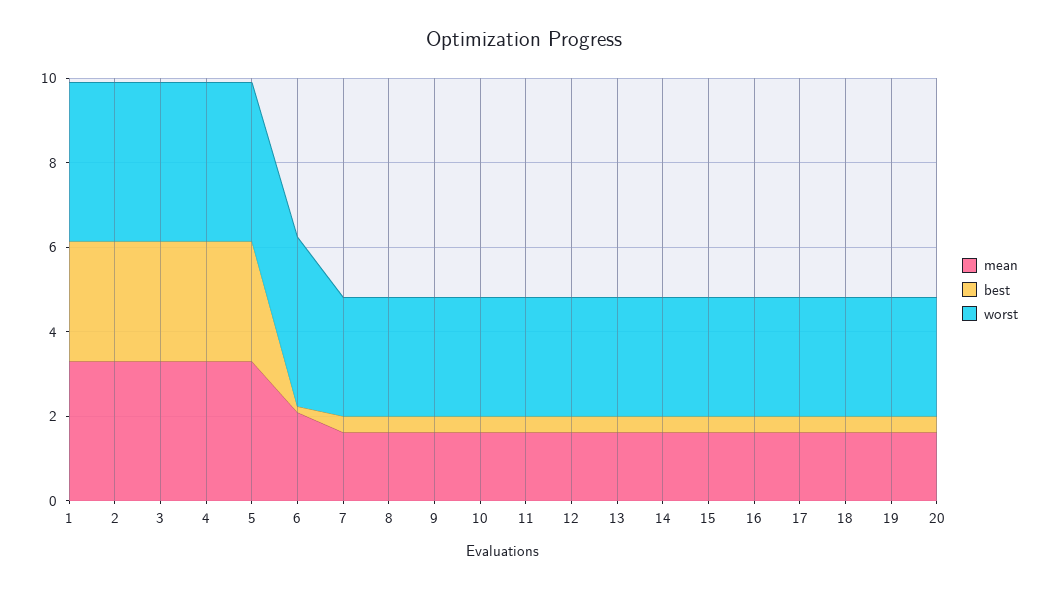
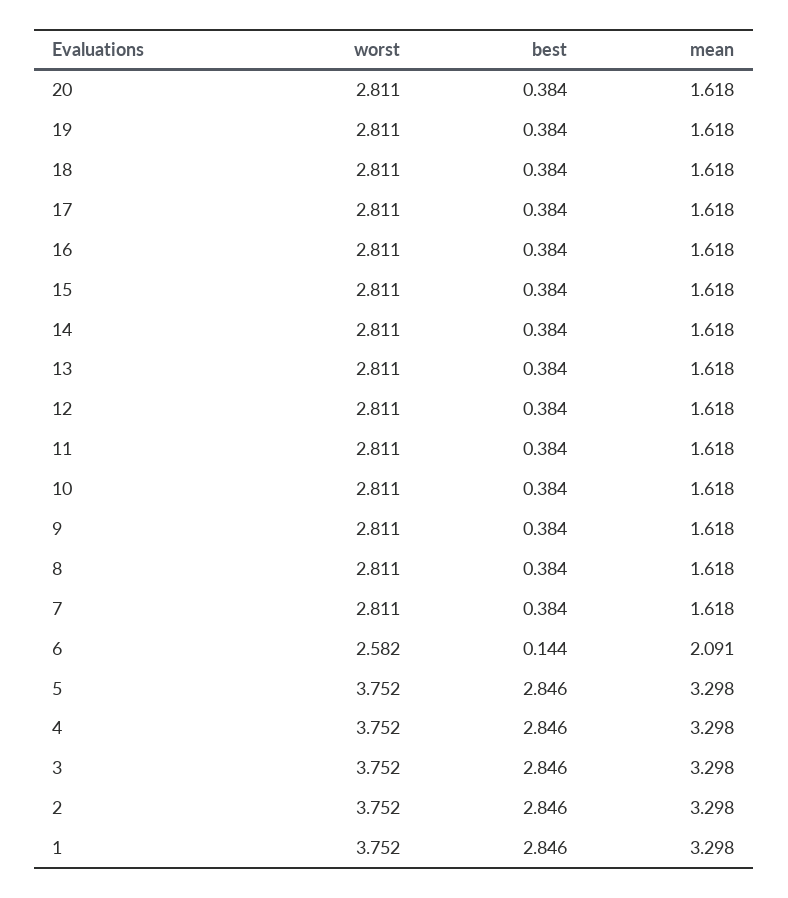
  {
    "mean": {
      "1": 3.298,
      "2": 3.298,
      "3": 3.298,
      "4": 3.298,
      "5": 3.298,
      "6": 2.091,
      "7": 1.618,
      "8": 1.618,
      "9": 1.618,
      "10": 1.618,
      "11": 1.618,
      "12": 1.618,
      "13": 1.618,
      "14": 1.618,
      "15": 1.618,
      "16": 1.618,
      "17": 1.618,
      "18": 1.618,
      "19": 1.618,
      "20": 1.618
    },
    "best": {
      "1": 2.846,
      "2": 2.846,
      "3": 2.846,
      "4": 2.846,
      "5": 2.846,
      "6": 0.144,
      "7": 0.384,
      "8": 0.384,
      "9": 0.384,
      "10": 0.384,
      "11": 0.384,
      "12": 0.384,
      "13": 0.384,
      "14": 0.384,
      "15": 0.384,
      "16": 0.384,
      "17": 0.384,
      "18": 0.384,
      "19": 0.384,
      "20": 0.384
    },
    "worst": {
      "1": 3.752,
      "2": 3.752,
      "3": 3.752,
      "4": 3.752,
      "5": 3.752,
-     "6": 4,
+     "6": 2.582,
      "7": 2.811,
      "8": 2.811,
      "9": 2.811,
      "10": 2.811,
      "11": 2.811,
      "12": 2.811,
      "13": 2.811,
      "14": 2.811,
      "15": 2.811,
      "16": 2.811,
      "17": 2.811,
      "18": 2.811,
      "19": 2.811,
      "20": 2.811
    }
  }

